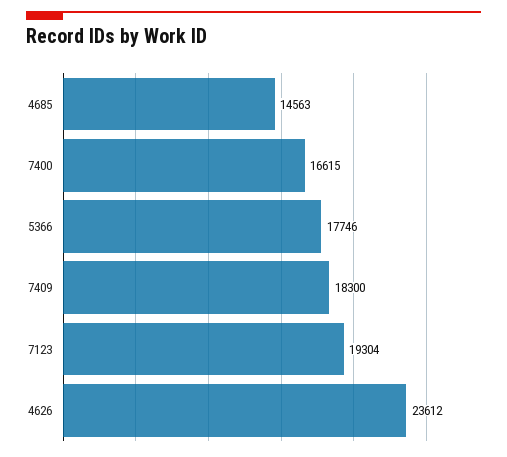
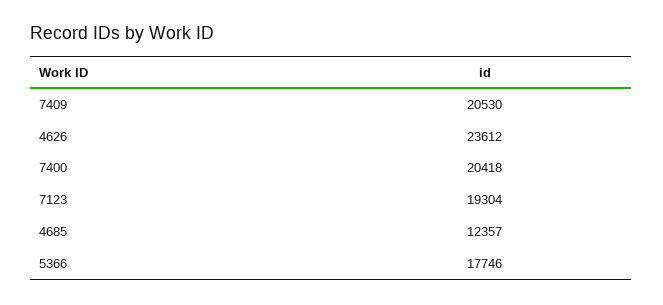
  {
-   "4685": 14563,
+   "4685": 12357,
-   "7400": 16615,
+   "7400": 20418,
    "5366": 17746,
-   "7409": 18300,
+   "7409": 20530,
    "7123": 19304,
    "4626": 23612
  }

